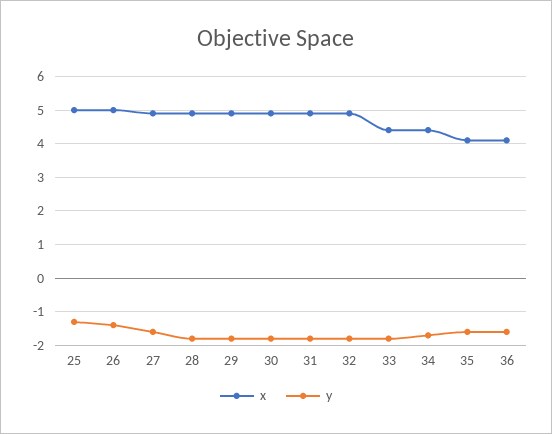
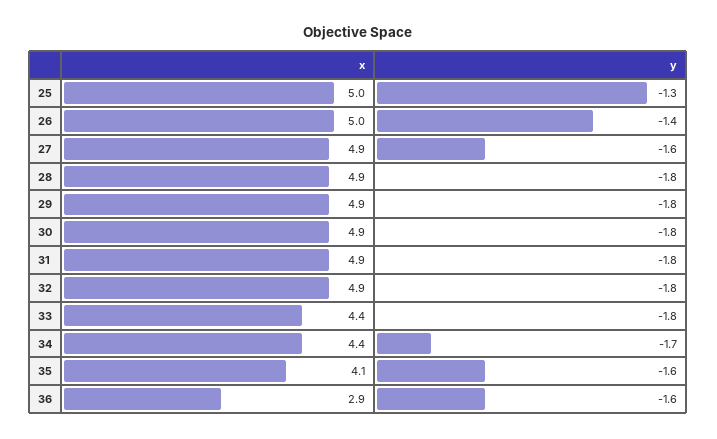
  {
    "x": {
      "25": 5,
      "26": 5,
      "27": 4.9,
      "28": 4.9,
      "29": 4.9,
      "30": 4.9,
      "31": 4.9,
      "32": 4.9,
      "33": 4.4,
      "34": 4.4,
      "35": 4.1,
-     "36": 4
+     "36": 2.9
    },
    "y": {
      "25": -1.3,
      "26": -1.4,
      "27": -1.6,
      "28": -1.8,
      "29": -1.8,
      "30": -1.8,
      "31": -1.8,
      "32": -1.8,
      "33": -1.8,
      "34": -1.7,
      "35": -1.6,
      "36": -1.6
    }
  }

